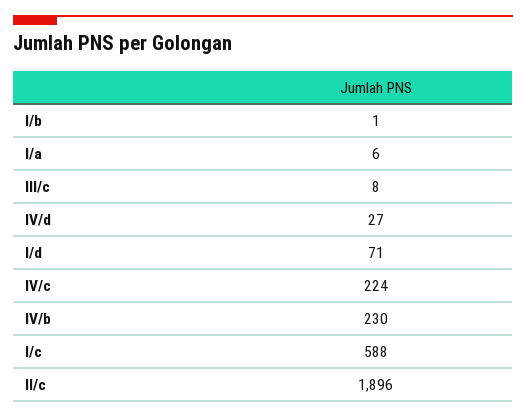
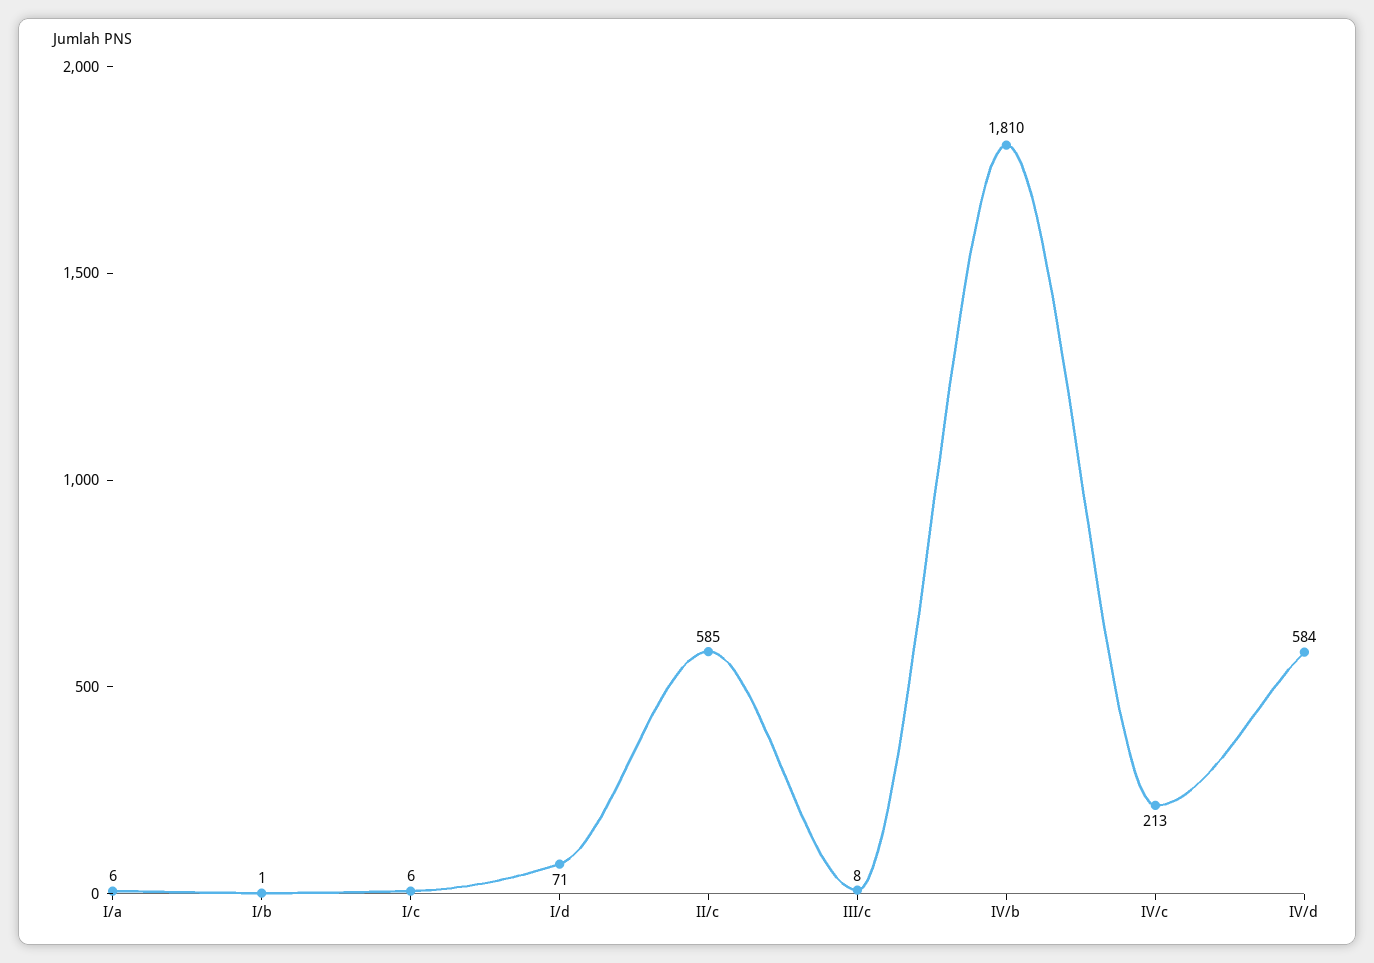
  {
    "I/b": 1,
    "I/a": 6,
    "III/c": 8,
-   "IV/d": 27,
+   "IV/d": 584,
    "I/d": 71,
-   "IV/c": 224,
+   "IV/c": 213,
-   "IV/b": 230,
+   "IV/b": 1810,
-   "I/c": 588,
+   "I/c": 6,
-   "II/c": 1896
+   "II/c": 585
  }

